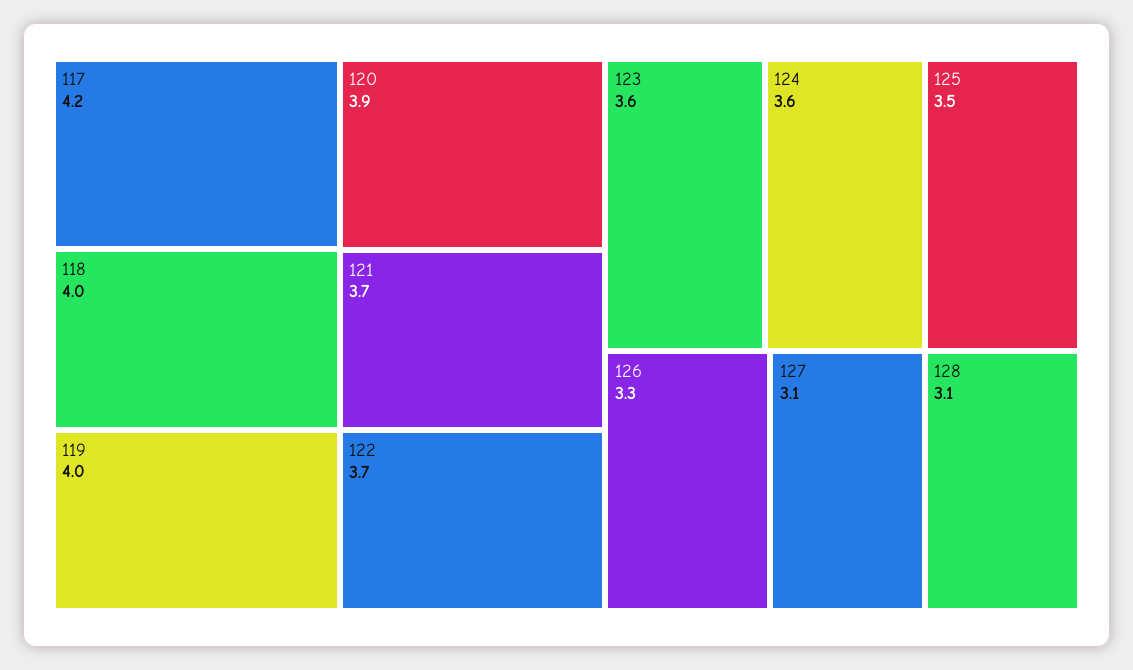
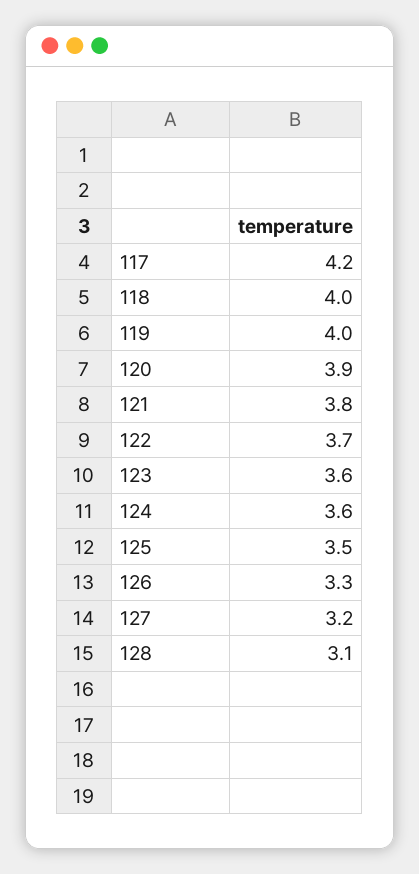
  {
    "117": 4.2,
    "118": 4,
    "119": 4,
    "120": 3.9,
-   "121": 3.7,
+   "121": 3.8,
    "122": 3.7,
    "123": 3.6,
    "124": 3.6,
    "125": 3.5,
    "126": 3.3,
-   "127": 3.1,
+   "127": 3.2,
    "128": 3.1
  }

